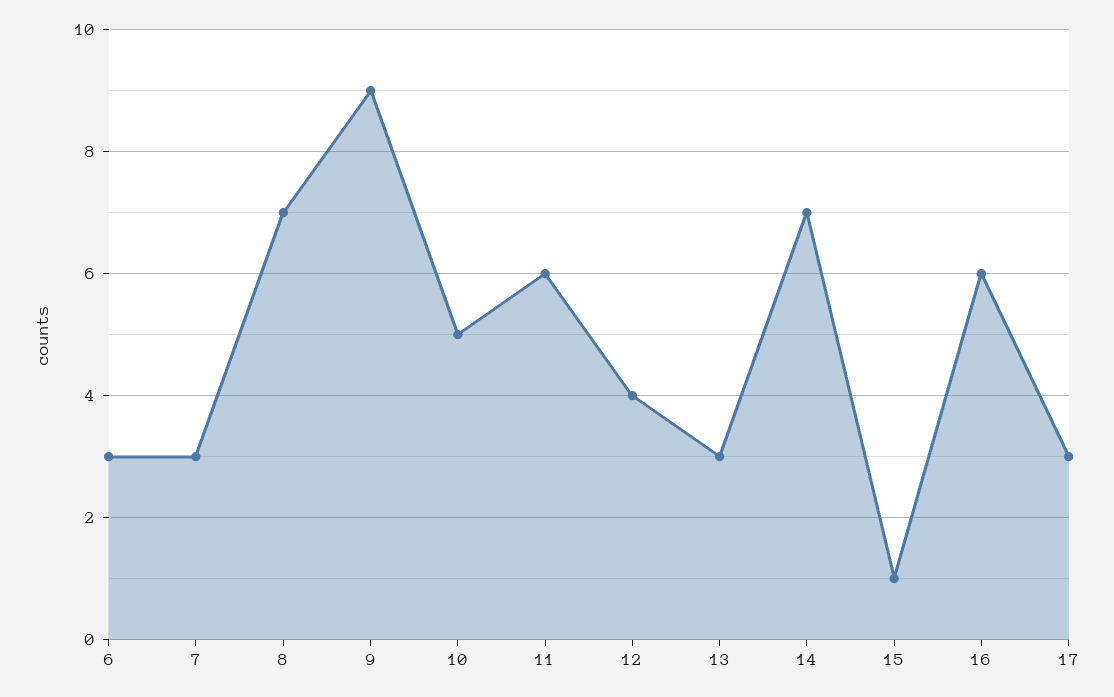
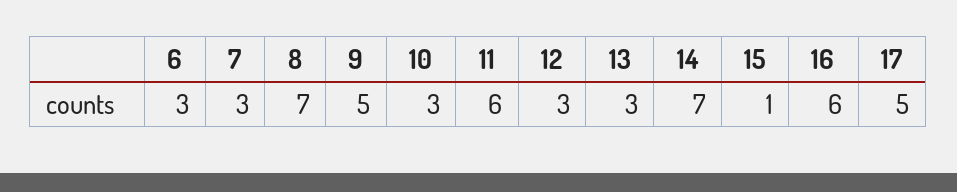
  {
    "6": 3,
    "7": 3,
    "8": 7,
-   "9": 9,
+   "9": 5,
-   "10": 5,
+   "10": 3,
    "11": 6,
-   "12": 4,
+   "12": 3,
    "13": 3,
    "14": 7,
    "15": 1,
    "16": 6,
-   "17": 3
+   "17": 5
  }

